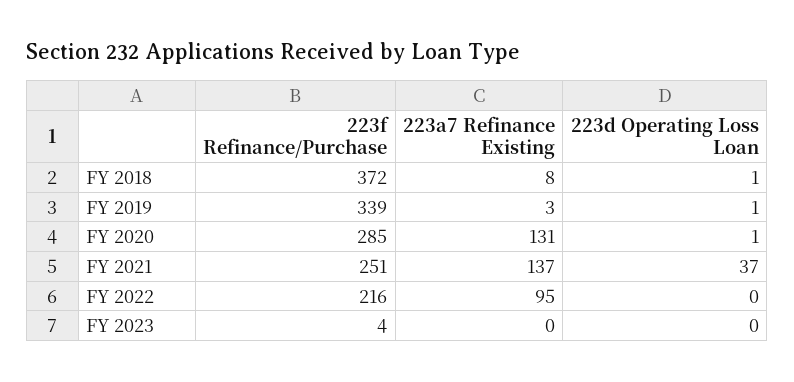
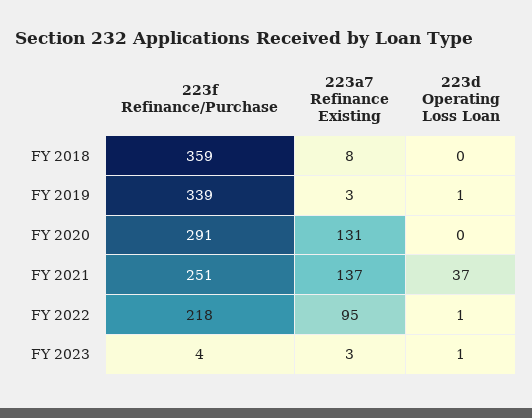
  {
    "223f Refinance/Purchase": {
-     "FY 2018": 372,
+     "FY 2018": 359,
      "FY 2019": 339,
-     "FY 2020": 285,
+     "FY 2020": 291,
      "FY 2021": 251,
-     "FY 2022": 216,
+     "FY 2022": 218,
      "FY 2023": 4
    },
    "223a7 Refinance Existing": {
      "FY 2018": 8,
      "FY 2019": 3,
      "FY 2020": 131,
      "FY 2021": 137,
      "FY 2022": 95,
-     "FY 2023": 0
+     "FY 2023": 3
    },
    "223d Operating Loss Loan": {
-     "FY 2018": 1,
+     "FY 2018": 0,
      "FY 2019": 1,
-     "FY 2020": 1,
+     "FY 2020": 0,
      "FY 2021": 37,
-     "FY 2022": 0,
+     "FY 2022": 1,
-     "FY 2023": 0
+     "FY 2023": 1
    }
  }

